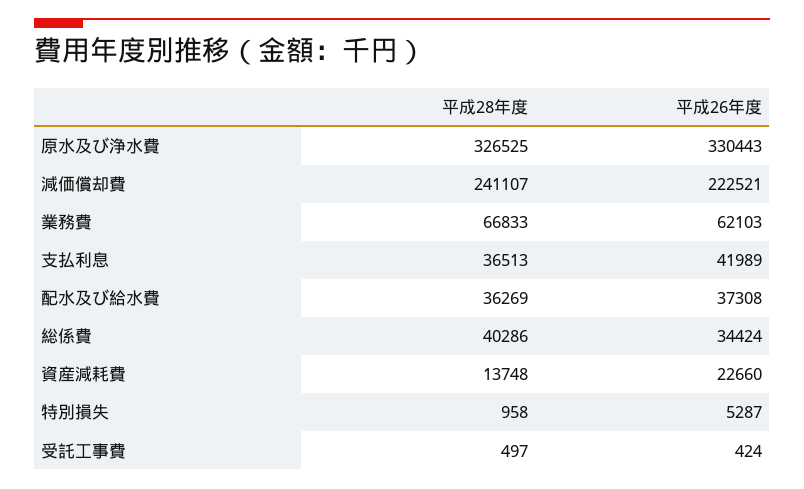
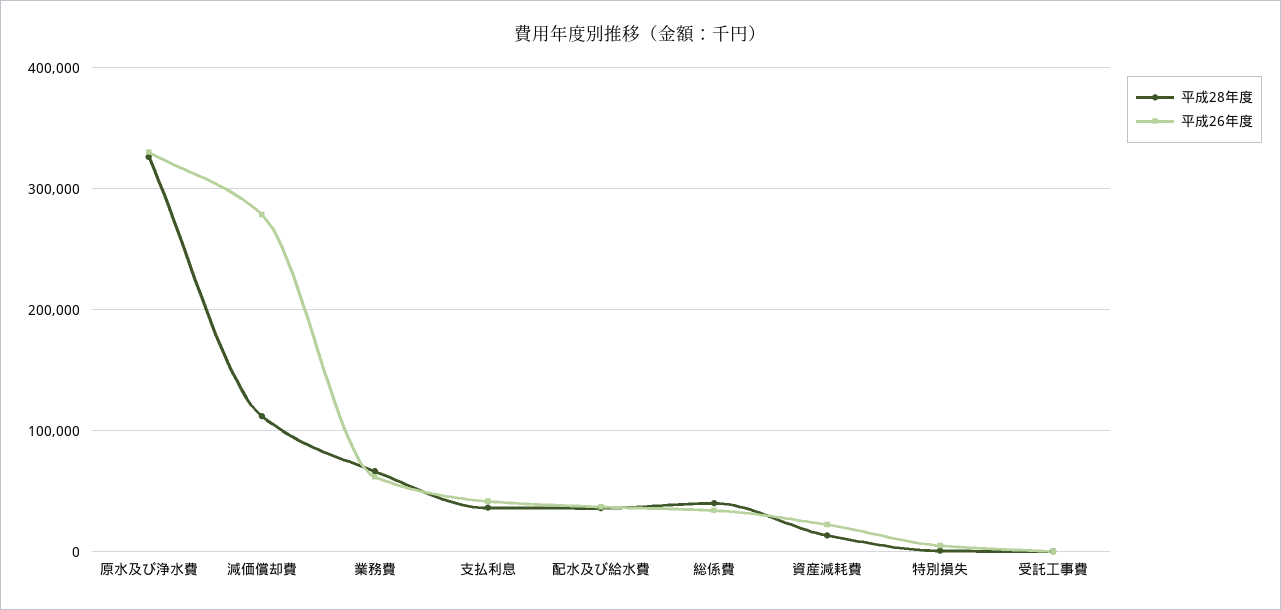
  {
    "平成28年度": {
      "原水及び浄水費": 326525,
-     "減価償却費": 241107,
+     "減価償却費": 110000,
      "業務費": 66833,
      "支払利息": 36513,
      "配水及び給水費": 36269,
      "総係費": 40286,
      "資産減耗費": 13748,
      "特別損失": 958,
      "受託工事費": 497
    },
    "平成26年度": {
      "原水及び浄水費": 330443,
-     "減価償却費": 222521,
+     "減価償却費": 280000,
      "業務費": 62103,
      "支払利息": 41989,
      "配水及び給水費": 37308,
      "総係費": 34424,
      "資産減耗費": 22660,
      "特別損失": 5287,
      "受託工事費": 424
    }
  }

